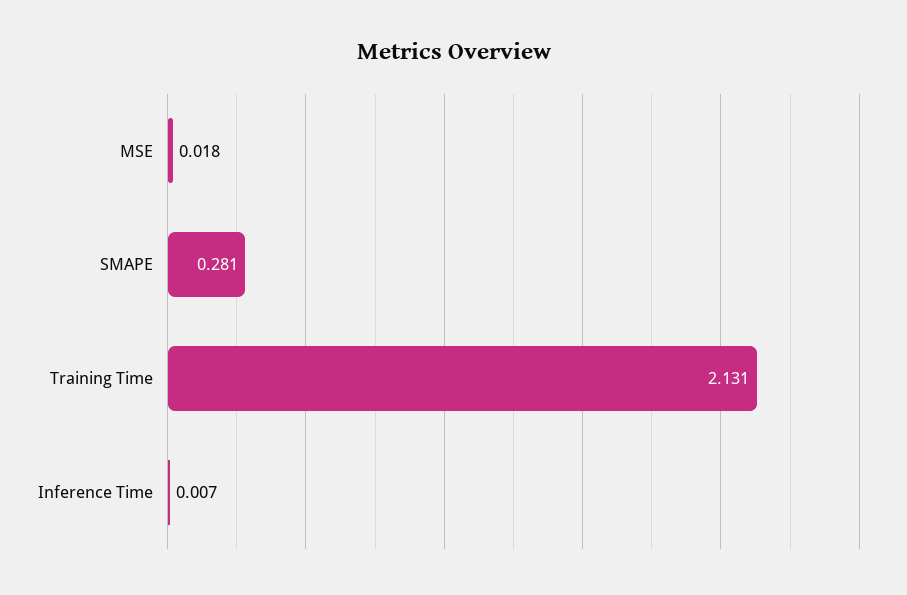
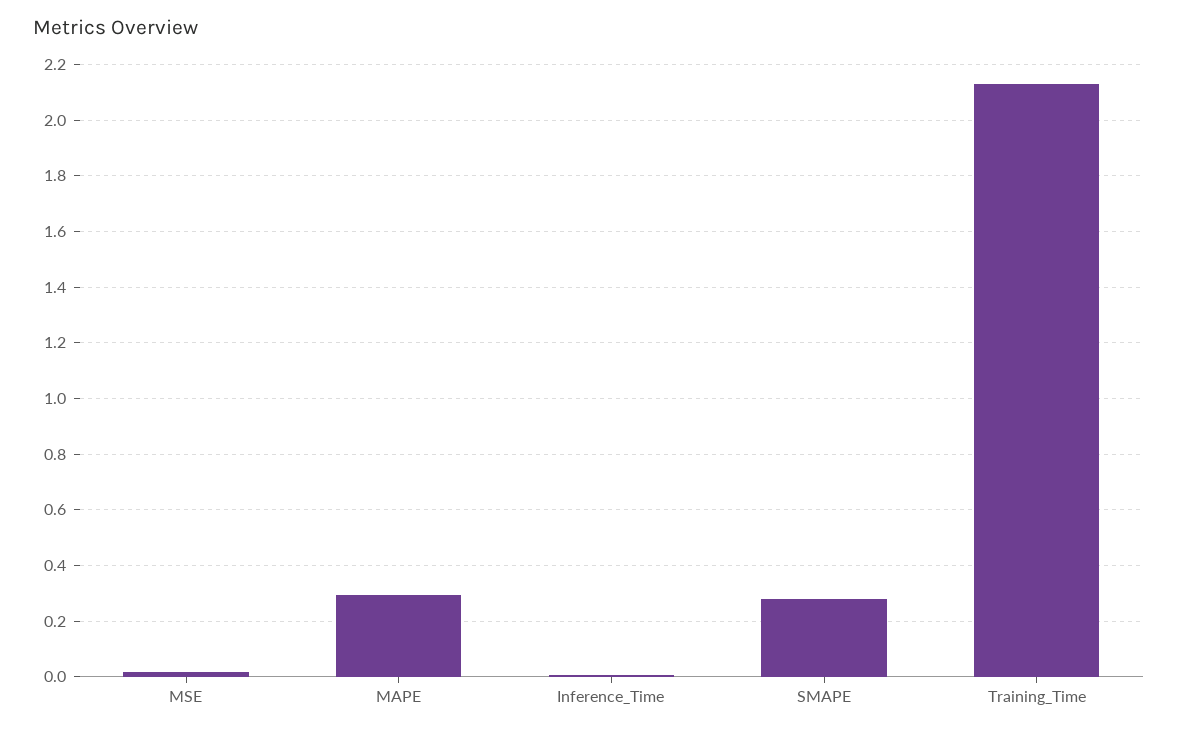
  {
    "MSE": 0.018,
    "SMAPE": 0.281,
    "Training Time": 2.131,
-   "Inference Time": 0.007
+   "Inference Time": 0.007,
+   "MAPE": 0.3
  }

